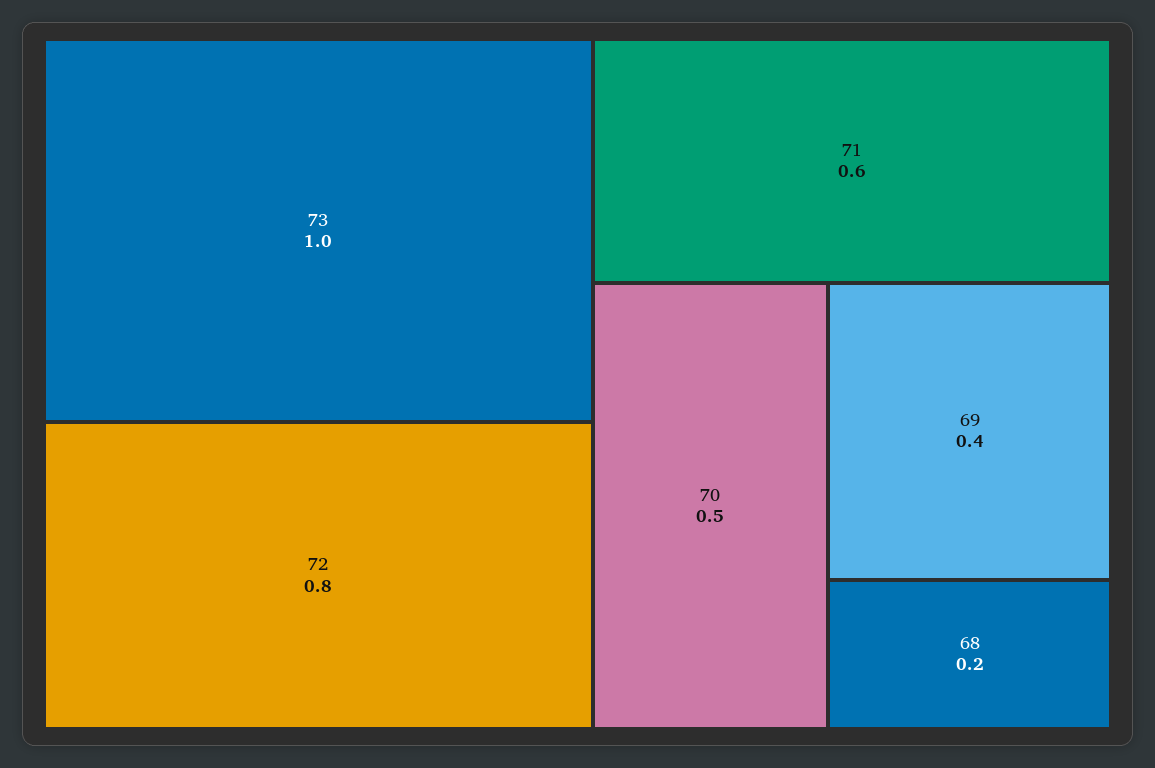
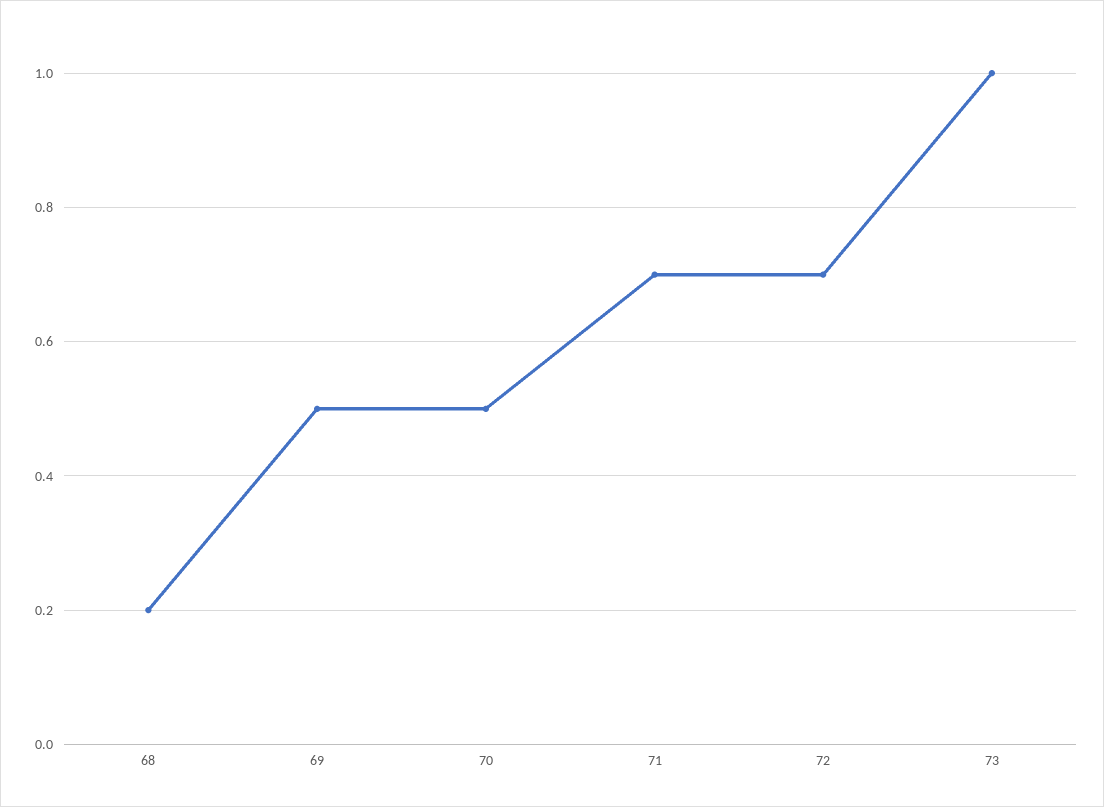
  {
    "73": 1,
-   "72": 0.8,
+   "72": 0.7,
-   "71": 0.6,
+   "71": 0.7,
    "70": 0.5,
-   "69": 0.4,
+   "69": 0.5,
    "68": 0.2
  }

